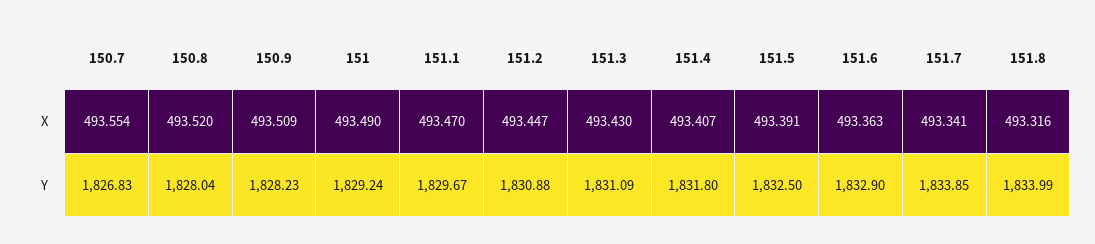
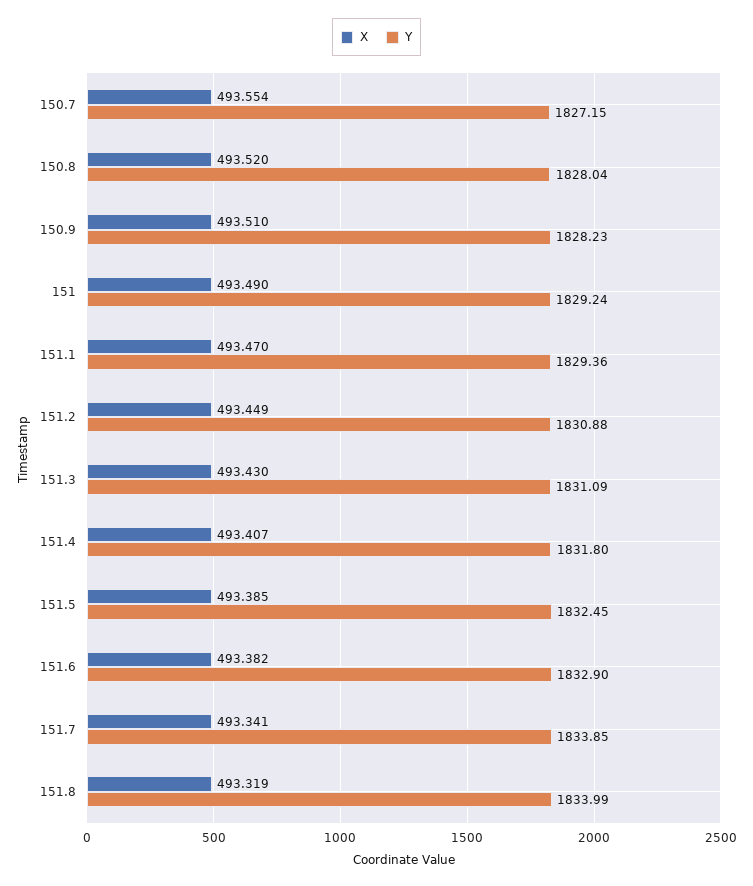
  {
    "X": {
      "150.7": 493.554,
      "150.8": 493.52,
-     "150.9": 493.509,
+     "150.9": 493.51,
      "151": 493.49,
      "151.1": 493.47,
-     "151.2": 493.447,
+     "151.2": 493.449,
      "151.3": 493.43,
      "151.4": 493.407,
-     "151.5": 493.391,
+     "151.5": 493.385,
-     "151.6": 493.363,
+     "151.6": 493.382,
      "151.7": 493.341,
-     "151.8": 493.316
+     "151.8": 493.319
    },
    "Y": {
-     "150.7": 1826.83,
+     "150.7": 1827.15,
      "150.8": 1828.04,
      "150.9": 1828.23,
      "151": 1829.24,
-     "151.1": 1829.67,
+     "151.1": 1829.36,
      "151.2": 1830.88,
      "151.3": 1831.09,
      "151.4": 1831.8,
-     "151.5": 1832.5,
+     "151.5": 1832.45,
      "151.6": 1832.9,
      "151.7": 1833.85,
      "151.8": 1833.99
    }
  }

